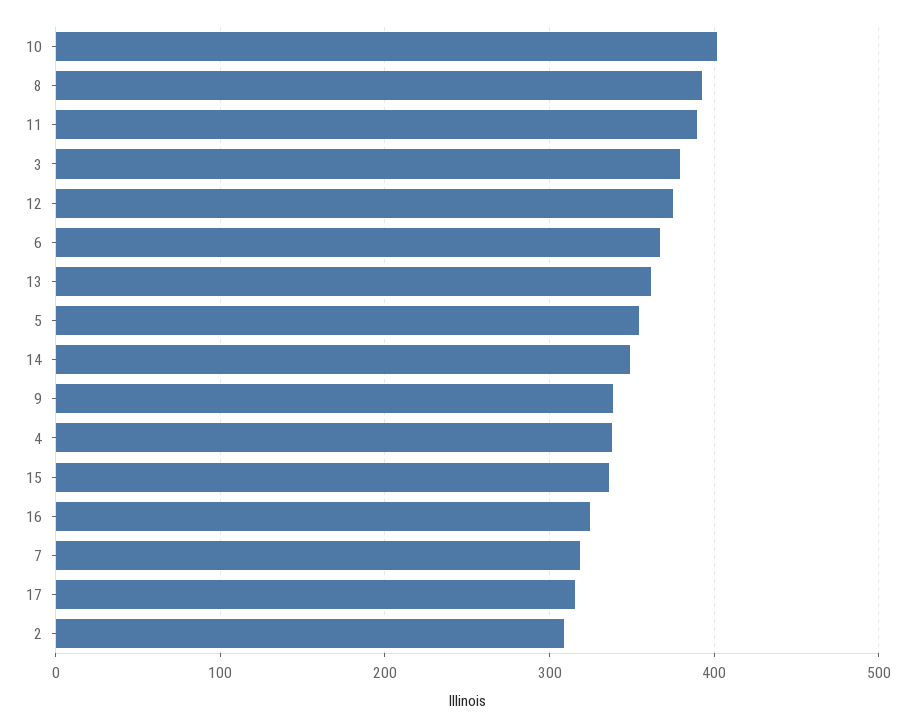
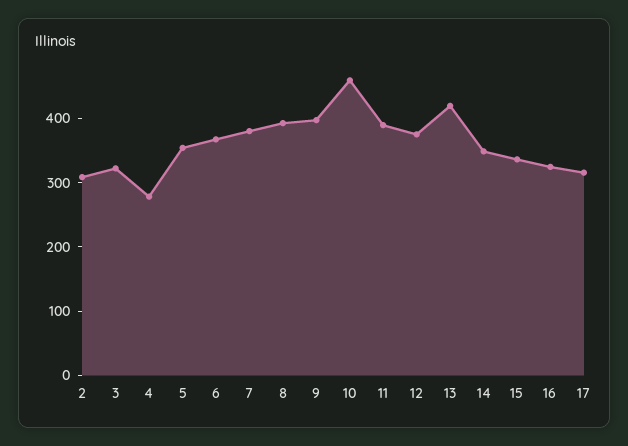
  {
-   "10": 400,
+   "10": 460,
    "8": 390,
    "11": 390,
-   "3": 380,
+   "3": 320,
    "12": 380,
    "6": 370,
-   "13": 360,
+   "13": 420,
    "5": 350,
    "14": 350,
-   "9": 340,
+   "9": 400,
-   "4": 340,
+   "4": 280,
    "15": 340,
    "16": 320,
-   "7": 320,
+   "7": 380,
    "17": 320,
    "2": 310
  }

